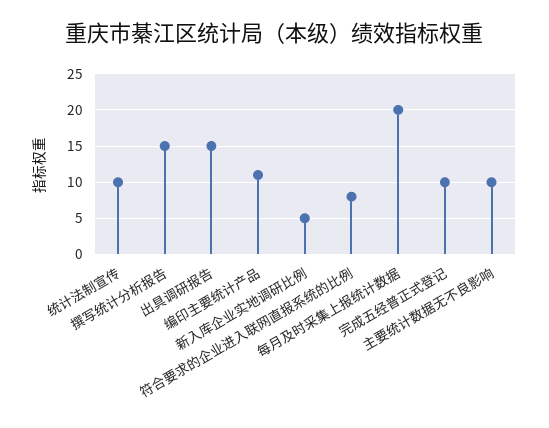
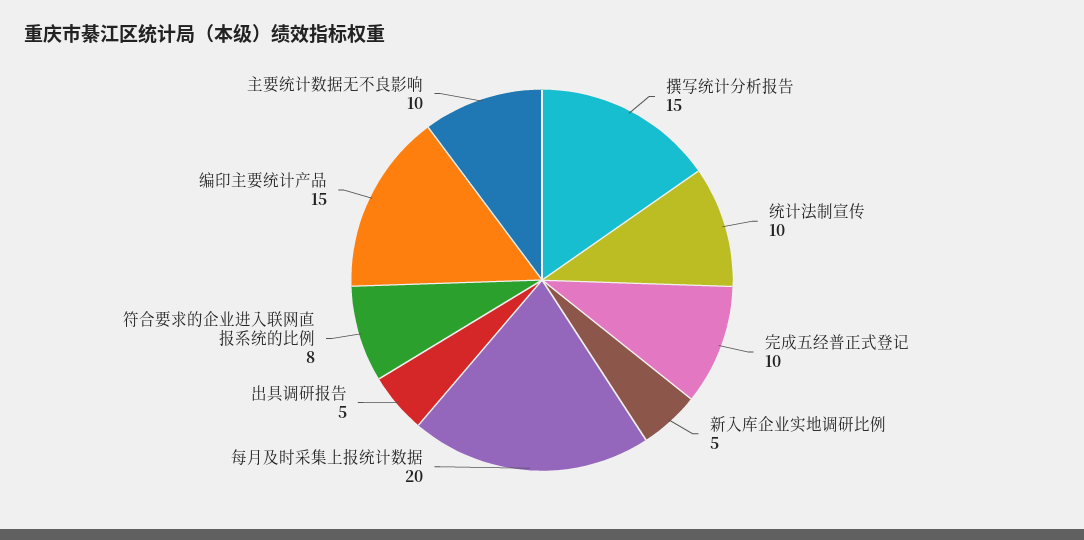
  {
    "统计法制宣传": 10,
    "撰写统计分析报告": 15,
-   "出具调研报告": 15,
+   "出具调研报告": 5,
-   "编印主要统计产品": 11,
+   "编印主要统计产品": 15,
    "新入库企业实地调研比例": 5,
    "符合要求的企业进入联网直报系统的比例": 8,
    "每月及时采集上报统计数据": 20,
    "完成五经普正式登记": 10,
    "主要统计数据无不良影响": 10
  }

